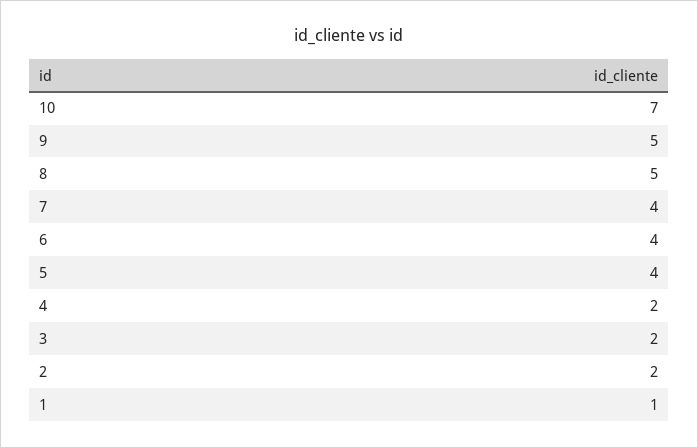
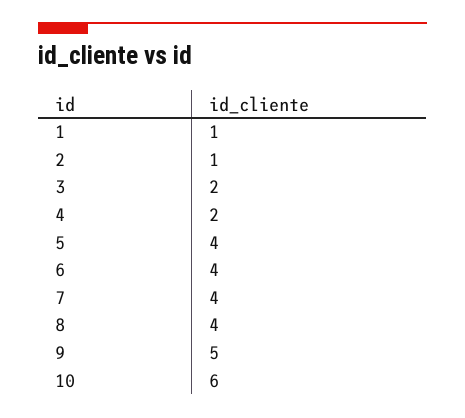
  {
-   "10": 7,
+   "10": 6,
    "9": 5,
-   "8": 5,
+   "8": 4,
    "7": 4,
    "6": 4,
    "5": 4,
    "4": 2,
    "3": 2,
-   "2": 2,
+   "2": 1,
    "1": 1
  }

